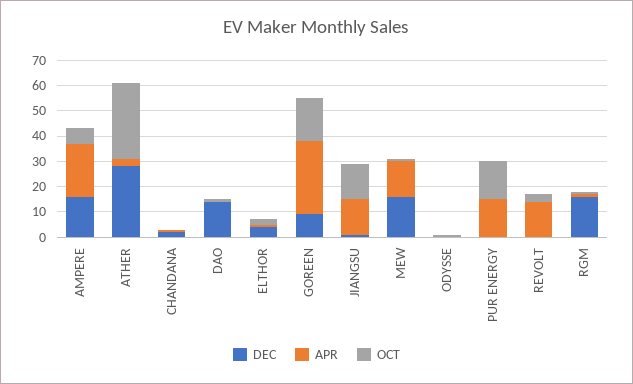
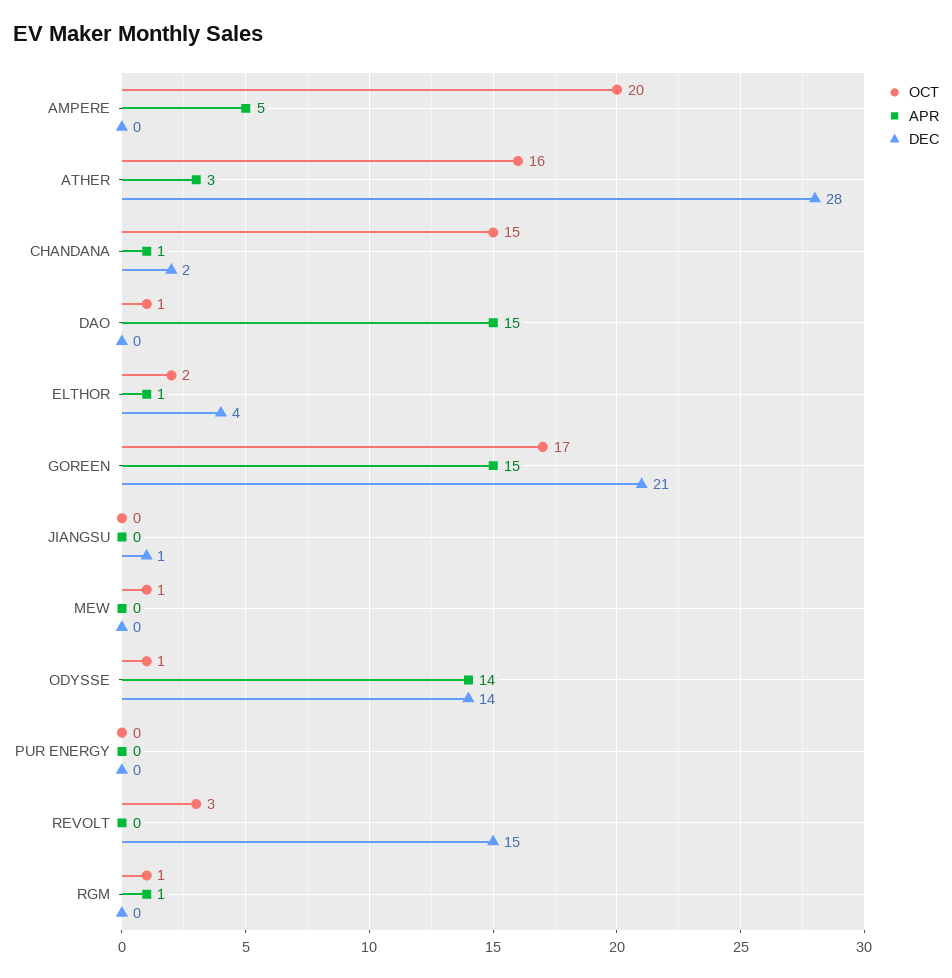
  {
    "DEC": {
-     "AMPERE": 15,
+     "AMPERE": 0,
      "ATHER": 28,
      "CHANDANA": 2,
-     "DAO": 15,
+     "DAO": 0,
      "ELTHOR": 4,
-     "GOREEN": 10,
+     "GOREEN": 21,
      "JIANGSU": 1,
-     "MEW": 15,
+     "MEW": 0,
-     "ODYSSE": 0,
+     "ODYSSE": 14,
      "PUR ENERGY": 0,
-     "REVOLT": 0,
+     "REVOLT": 15,
-     "RGM": 15
+     "RGM": 0
    },
    "APR": {
-     "AMPERE": 20,
+     "AMPERE": 5,
      "ATHER": 3,
      "CHANDANA": 1,
-     "DAO": 0,
+     "DAO": 15,
      "ELTHOR": 1,
-     "GOREEN": 30,
+     "GOREEN": 15,
-     "JIANGSU": 15,
+     "JIANGSU": 0,
-     "MEW": 15,
+     "MEW": 0,
-     "ODYSSE": 0,
+     "ODYSSE": 14,
-     "PUR ENERGY": 15,
+     "PUR ENERGY": 0,
-     "REVOLT": 15,
+     "REVOLT": 0,
      "RGM": 1
    },
    "OCT": {
-     "AMPERE": 5,
+     "AMPERE": 20,
-     "ATHER": 30,
+     "ATHER": 16,
-     "CHANDANA": 0,
+     "CHANDANA": 15,
      "DAO": 1,
      "ELTHOR": 2,
      "GOREEN": 17,
-     "JIANGSU": 15,
+     "JIANGSU": 0,
      "MEW": 1,
      "ODYSSE": 1,
-     "PUR ENERGY": 15,
+     "PUR ENERGY": 0,
      "REVOLT": 3,
      "RGM": 1
    }
  }

